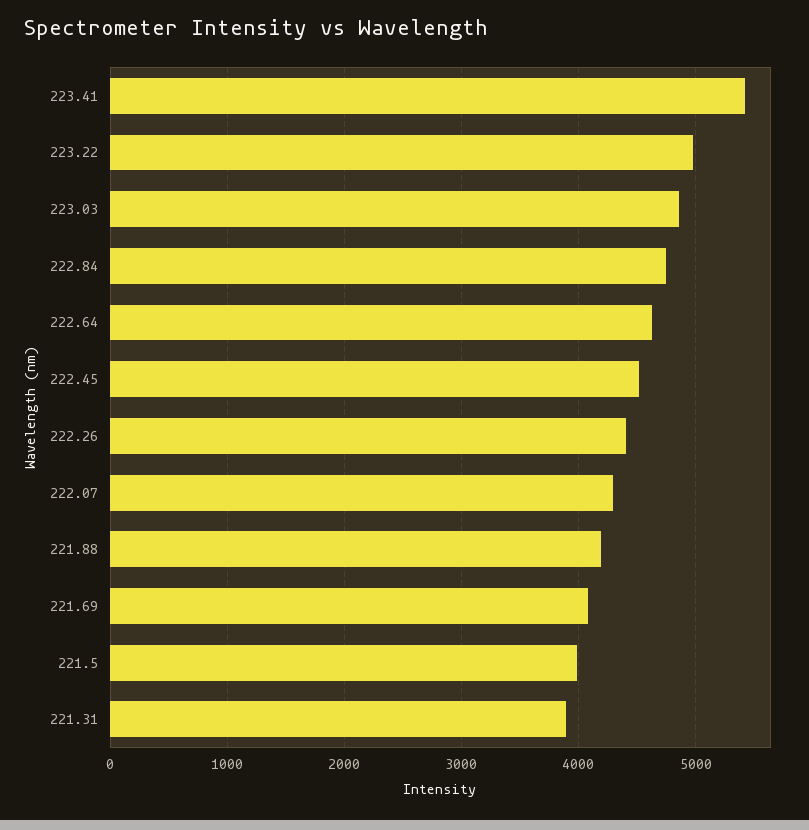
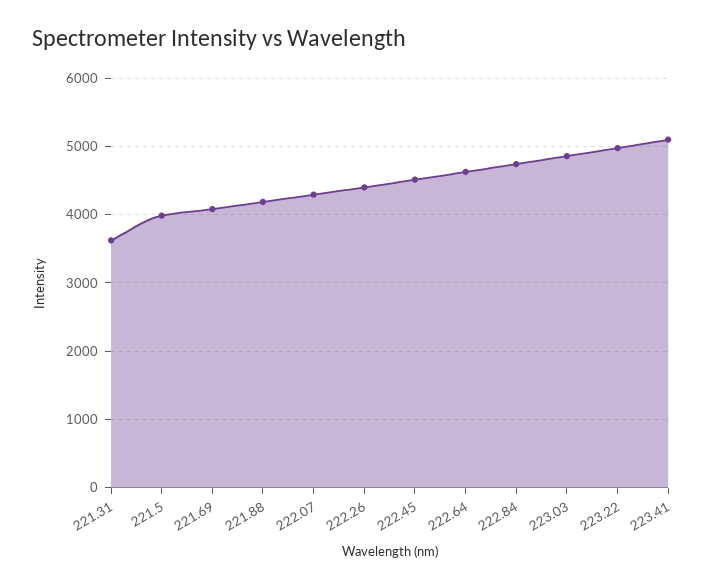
  {
-   "223.41": 5400,
+   "223.41": 5100,
    "223.22": 5000,
    "223.03": 4900,
    "222.84": 4700,
    "222.64": 4600,
    "222.45": 4500,
    "222.26": 4400,
    "222.07": 4300,
    "221.88": 4200,
    "221.69": 4100,
    "221.5": 4000,
-   "221.31": 3900
+   "221.31": 3600
  }

